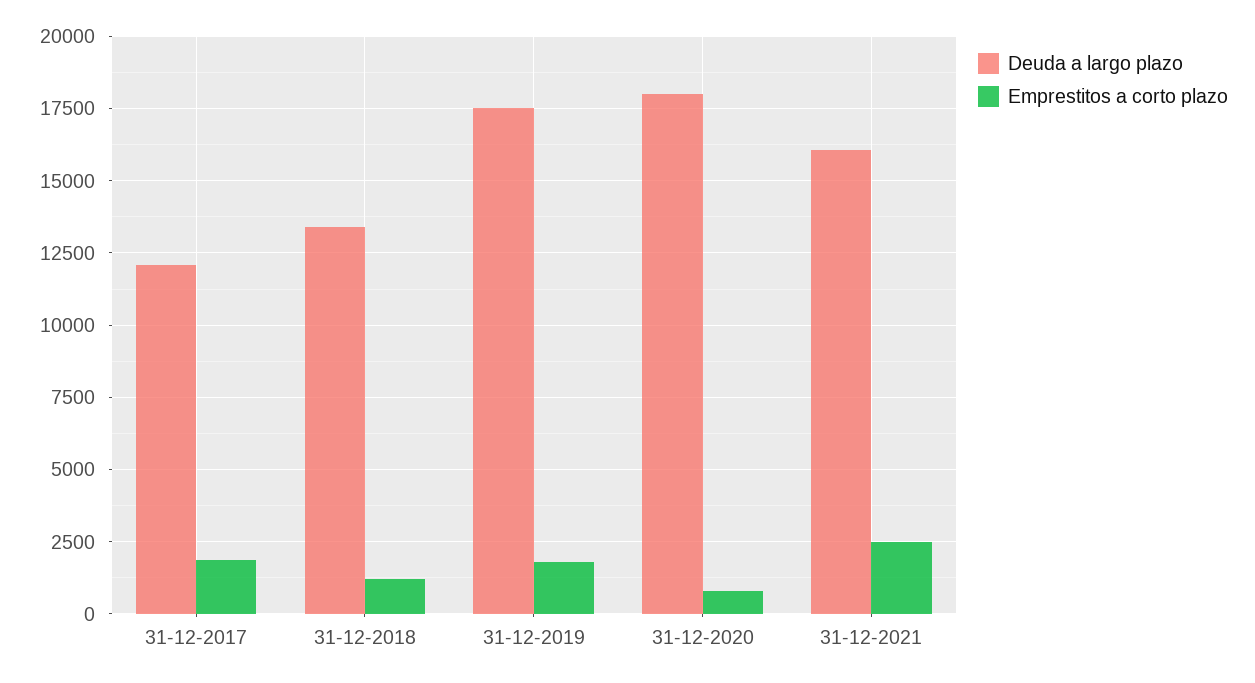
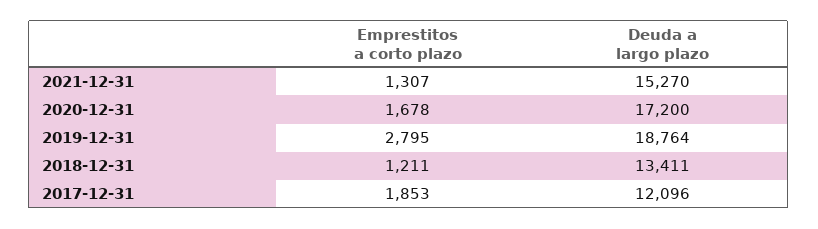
  {
    "Deuda a largo plazo": {
      "31-12-2017": 12096,
      "31-12-2018": 13411,
-     "31-12-2019": 17500,
+     "31-12-2019": 18764,
-     "31-12-2020": 18000,
+     "31-12-2020": 17200,
-     "31-12-2021": 16000
+     "31-12-2021": 15270
    },
    "Emprestitos a corto plazo": {
      "31-12-2017": 1853,
      "31-12-2018": 1211,
-     "31-12-2019": 1750,
+     "31-12-2019": 2795,
-     "31-12-2020": 750,
+     "31-12-2020": 1678,
-     "31-12-2021": 2500
+     "31-12-2021": 1307
    }
  }

